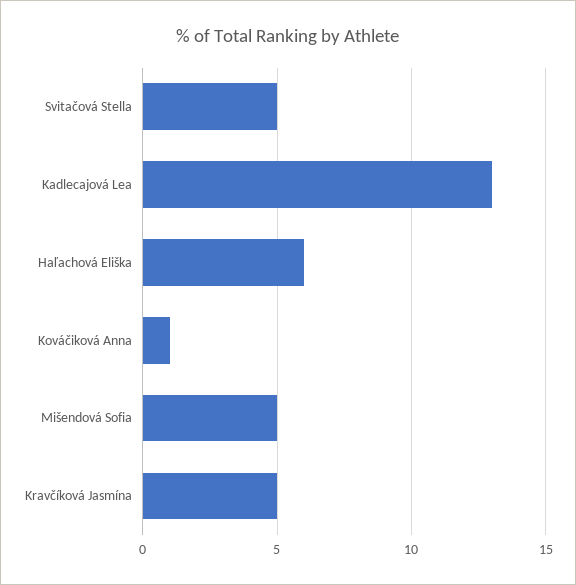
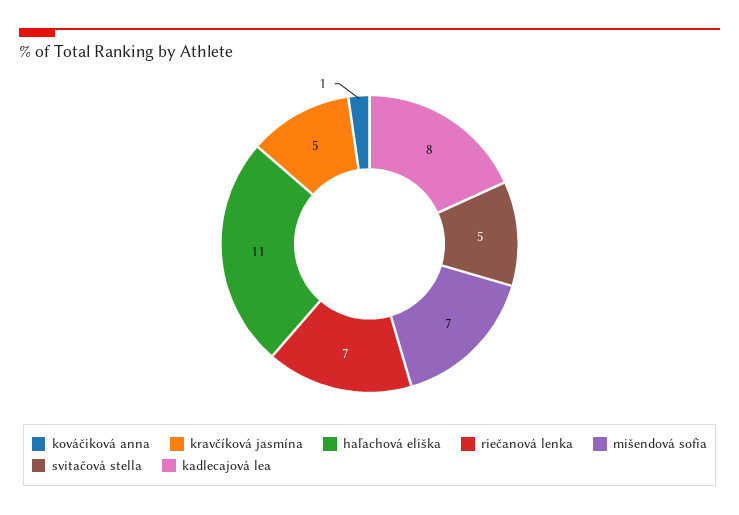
  {
    "Svitačová Stella": 5,
-   "Kadlecajová Lea": 13,
+   "Kadlecajová Lea": 8,
-   "Haľachová Eliška": 6,
+   "Haľachová Eliška": 11,
    "Kováčiková Anna": 1,
-   "Mišendová Sofia": 5,
+   "Mišendová Sofia": 7,
-   "Kravčíková Jasmína": 5
+   "Kravčíková Jasmína": 5,
+   "riečanová lenka": 7
  }

